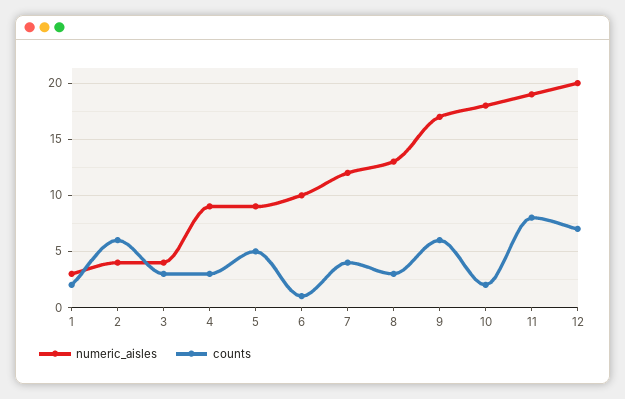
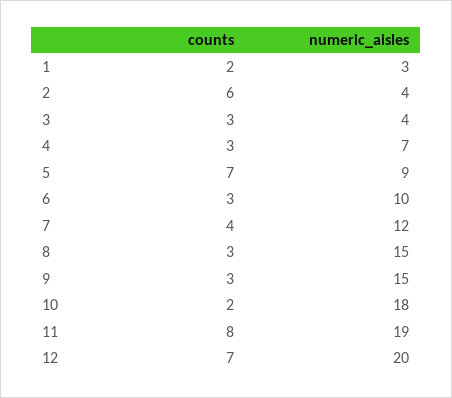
  {
    "numeric_aisles": {
      "1": 3,
      "2": 4,
      "3": 4,
-     "4": 9,
+     "4": 7,
      "5": 9,
      "6": 10,
      "7": 12,
-     "8": 13,
+     "8": 15,
-     "9": 17,
+     "9": 15,
      "10": 18,
      "11": 19,
      "12": 20
    },
    "counts": {
      "1": 2,
      "2": 6,
      "3": 3,
      "4": 3,
-     "5": 5,
+     "5": 7,
-     "6": 1,
+     "6": 3,
      "7": 4,
      "8": 3,
-     "9": 6,
+     "9": 3,
      "10": 2,
      "11": 8,
      "12": 7
    }
  }

